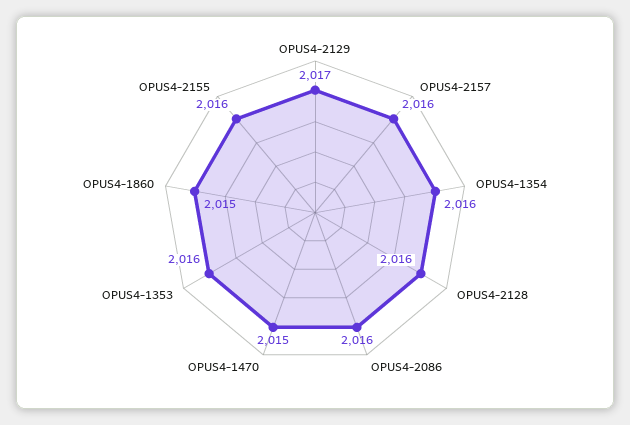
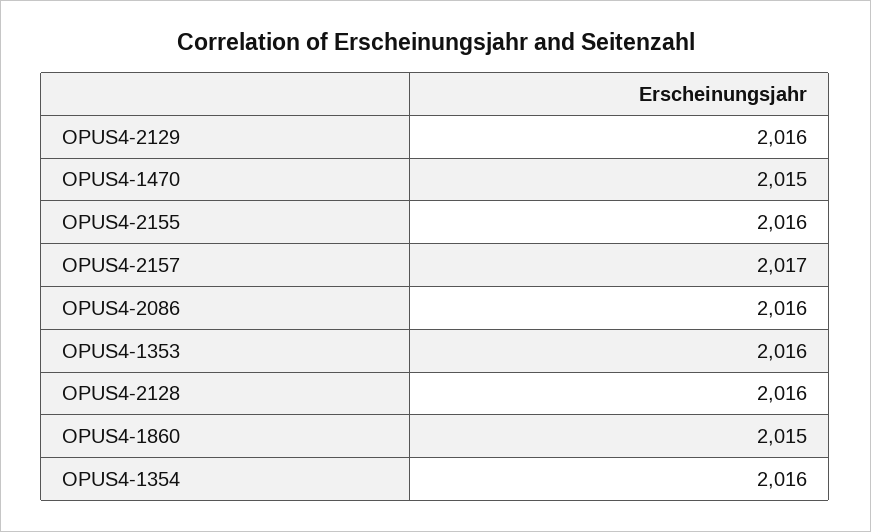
  {
-   "OPUS4-2129": 2017,
+   "OPUS4-2129": 2016,
-   "OPUS4-2157": 2016,
+   "OPUS4-2157": 2017,
    "OPUS4-1354": 2016,
    "OPUS4-2128": 2016,
    "OPUS4-2086": 2016,
    "OPUS4-1470": 2015,
    "OPUS4-1353": 2016,
    "OPUS4-1860": 2015,
    "OPUS4-2155": 2016
  }

